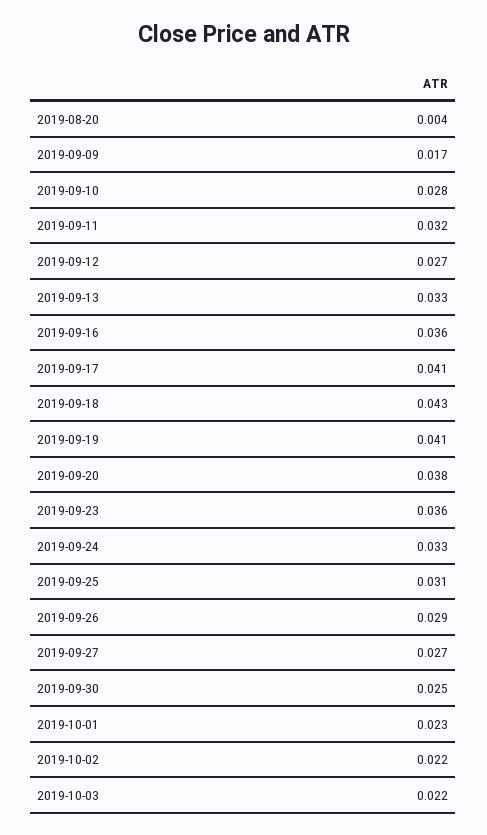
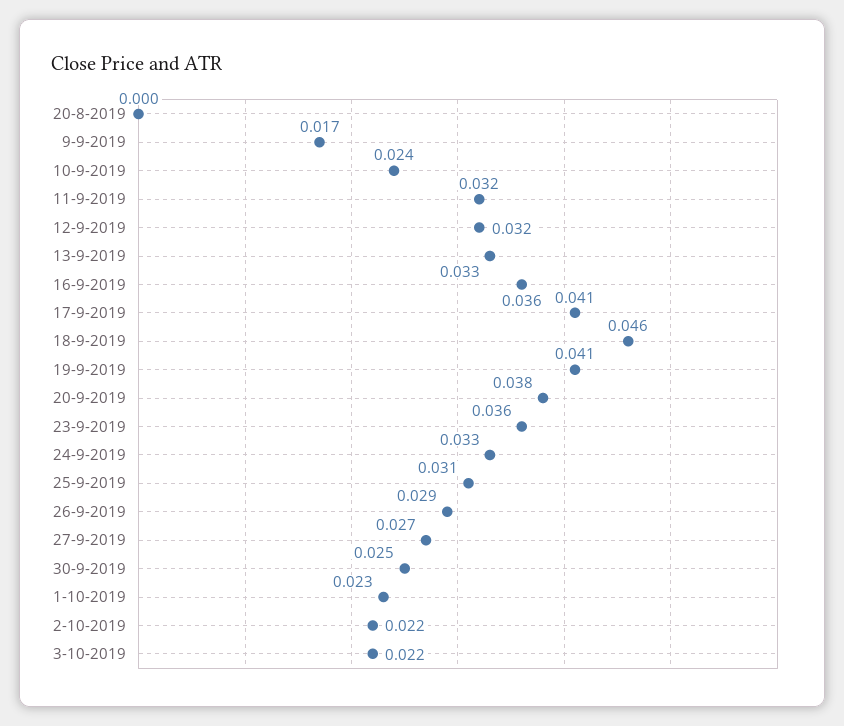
  {
-   "2019-08-20": 0.004,
+   "2019-08-20": 0,
    "2019-09-09": 0.017,
-   "2019-09-10": 0.028,
+   "2019-09-10": 0.024,
    "2019-09-11": 0.032,
-   "2019-09-12": 0.027,
+   "2019-09-12": 0.032,
    "2019-09-13": 0.033,
    "2019-09-16": 0.036,
    "2019-09-17": 0.041,
-   "2019-09-18": 0.043,
+   "2019-09-18": 0.046,
    "2019-09-19": 0.041,
    "2019-09-20": 0.038,
    "2019-09-23": 0.036,
    "2019-09-24": 0.033,
    "2019-09-25": 0.031,
    "2019-09-26": 0.029,
    "2019-09-27": 0.027,
    "2019-09-30": 0.025,
    "2019-10-01": 0.023,
    "2019-10-02": 0.022,
    "2019-10-03": 0.022
  }

